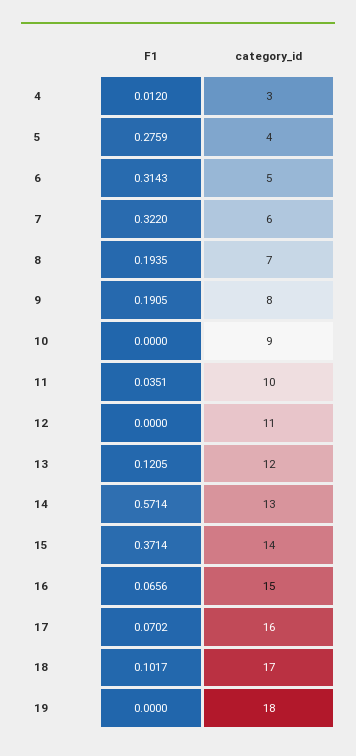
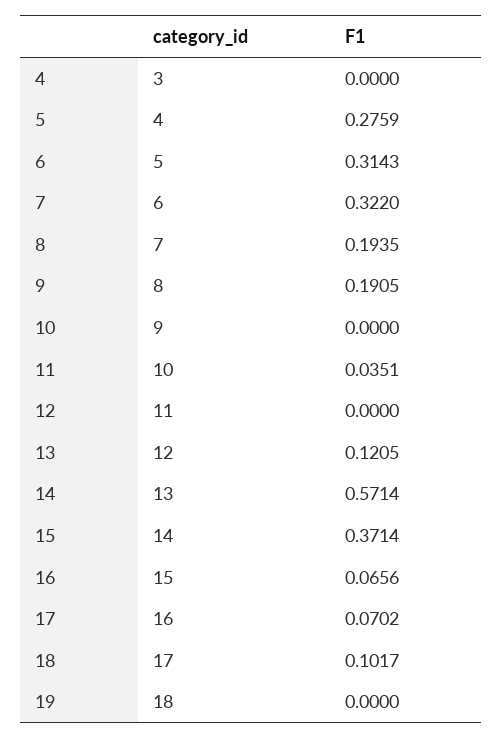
  {
    "F1": {
-     "4": 0.012,
+     "4": 0,
      "5": 0.2759,
      "6": 0.3143,
      "7": 0.322,
      "8": 0.1935,
      "9": 0.1905,
      "10": 0,
      "11": 0.0351,
      "12": 0,
      "13": 0.1205,
      "14": 0.5714,
      "15": 0.3714,
      "16": 0.0656,
      "17": 0.0702,
      "18": 0.1017,
      "19": 0
    },
    "category_id": {
      "4": 3,
      "5": 4,
      "6": 5,
      "7": 6,
      "8": 7,
      "9": 8,
      "10": 9,
      "11": 10,
      "12": 11,
      "13": 12,
      "14": 13,
      "15": 14,
      "16": 15,
      "17": 16,
      "18": 17,
      "19": 18
    }
  }

